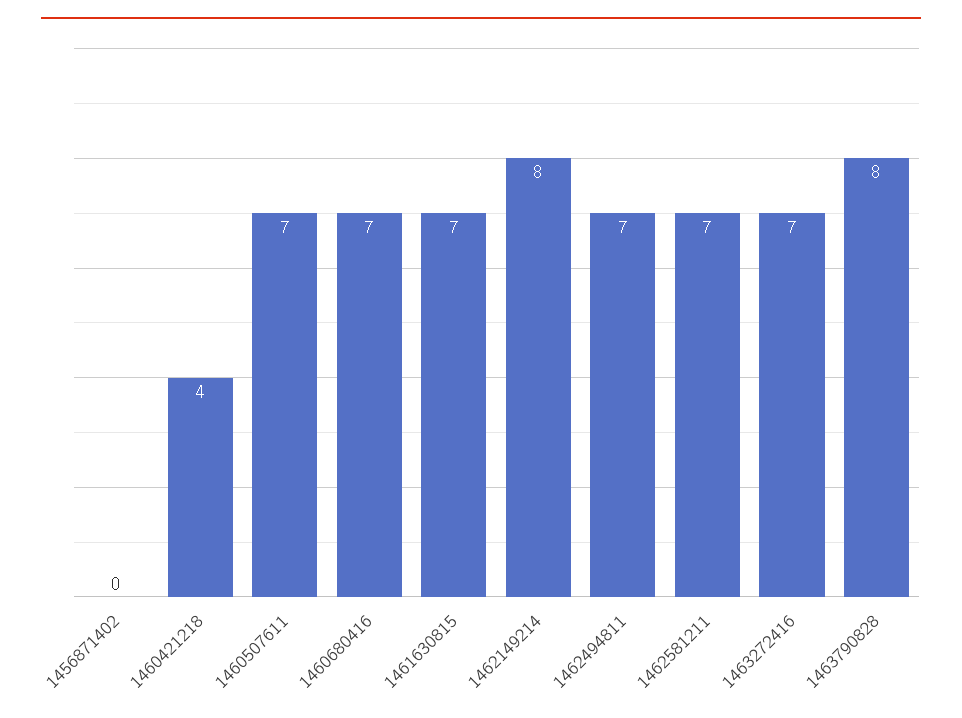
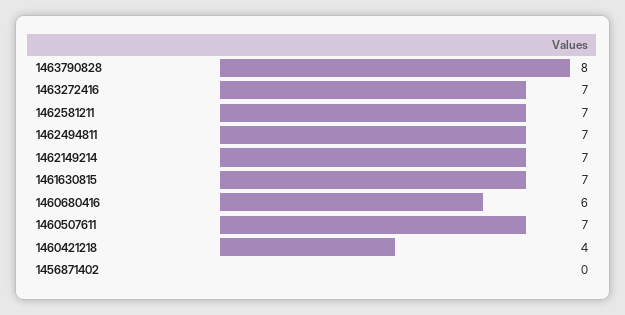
  {
    "1456871402": 0,
    "1460421218": 4,
    "1460507611": 7,
-   "1460680416": 7,
+   "1460680416": 6,
    "1461630815": 7,
-   "1462149214": 8,
+   "1462149214": 7,
    "1462494811": 7,
    "1462581211": 7,
    "1463272416": 7,
    "1463790828": 8
  }

